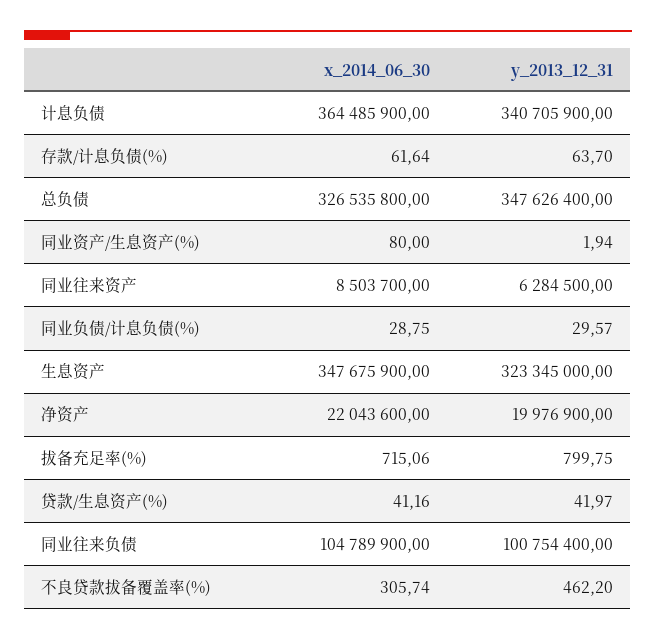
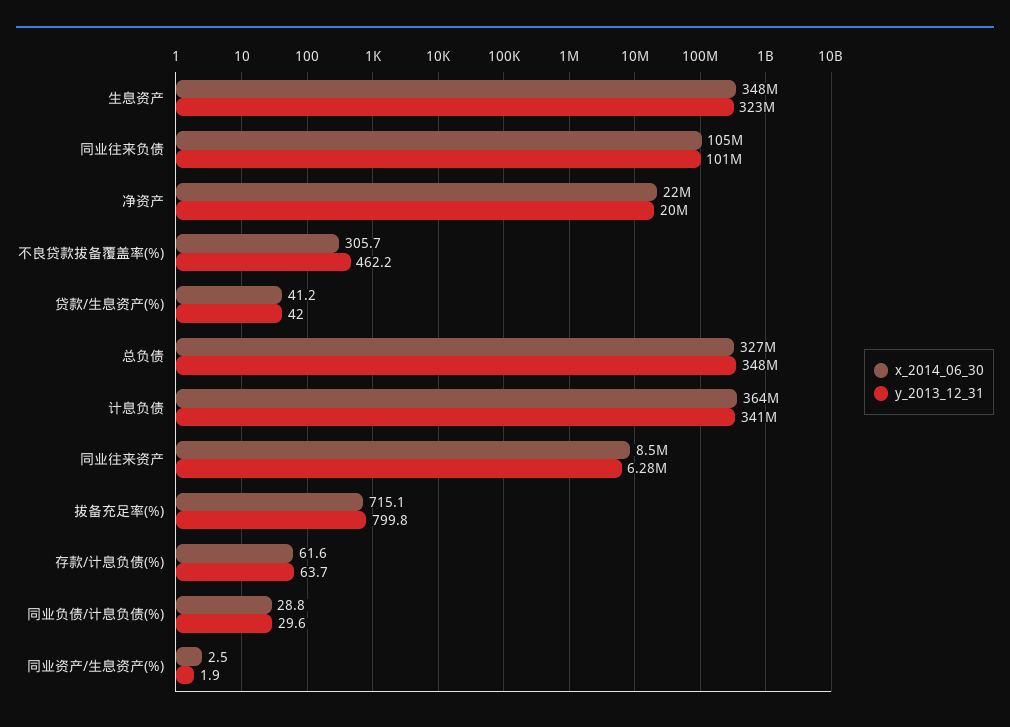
  {
    "x_2014_06_30": {
      "计息负债": 364485900,
      "存款/计息负债(%)": 61.64,
      "总负债": 326535800,
-     "同业资产/生息资产(%)": 80,
+     "同业资产/生息资产(%)": 2.5,
      "同业往来资产": 8503700,
      "同业负债/计息负债(%)": 28.75,
      "生息资产": 347675900,
      "净资产": 22043600,
      "拔备充足率(%)": 715.06,
      "贷款/生息资产(%)": 41.16,
      "同业往来负债": 104789900,
      "不良贷款拔备覆盖率(%)": 305.74
    },
    "y_2013_12_31": {
      "计息负债": 340705900,
      "存款/计息负债(%)": 63.7,
      "总负债": 347626400,
      "同业资产/生息资产(%)": 1.94,
      "同业往来资产": 6284500,
      "同业负债/计息负债(%)": 29.57,
      "生息资产": 323345000,
      "净资产": 19976900,
      "拔备充足率(%)": 799.75,
      "贷款/生息资产(%)": 41.97,
      "同业往来负债": 100754400,
      "不良贷款拔备覆盖率(%)": 462.2
    }
  }

